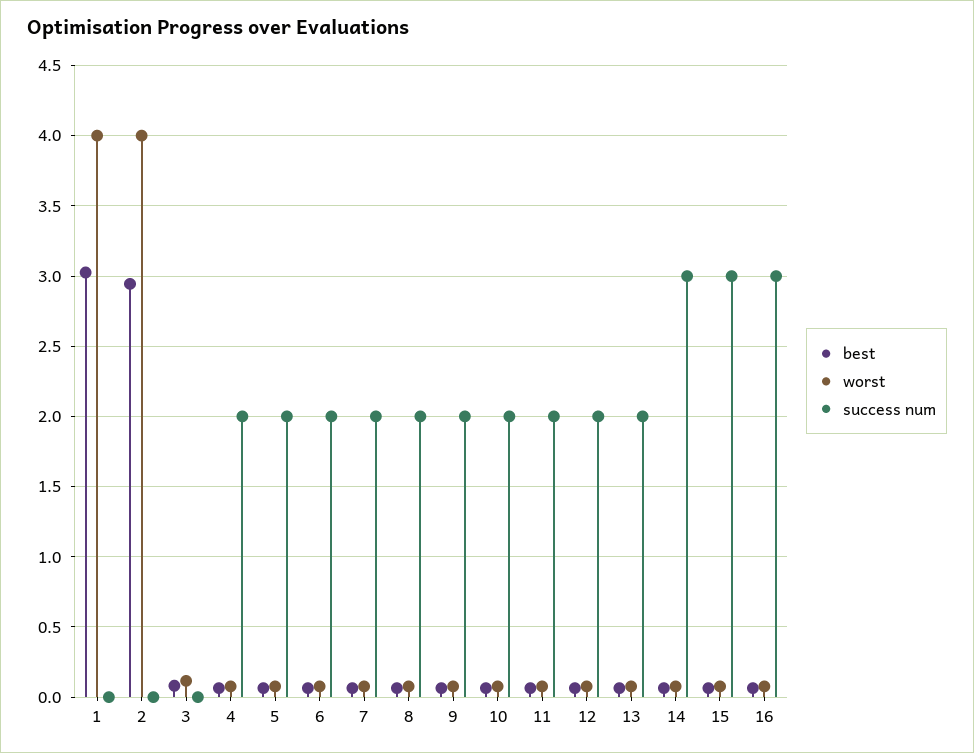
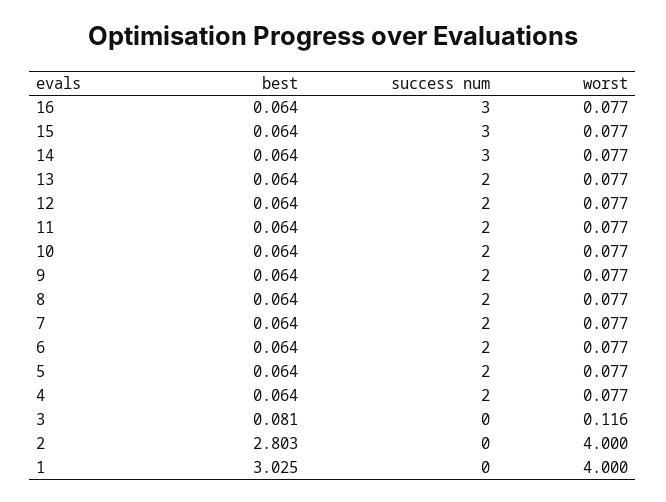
  {
    "best": {
      "1": 3.025,
-     "2": 2.95,
+     "2": 2.803,
      "3": 0.081,
      "4": 0.064,
      "5": 0.064,
      "6": 0.064,
      "7": 0.064,
      "8": 0.064,
      "9": 0.064,
      "10": 0.064,
      "11": 0.064,
      "12": 0.064,
      "13": 0.064,
      "14": 0.064,
      "15": 0.064,
      "16": 0.064
    },
    "worst": {
      "1": 4,
      "2": 4,
      "3": 0.116,
      "4": 0.077,
      "5": 0.077,
      "6": 0.077,
      "7": 0.077,
      "8": 0.077,
      "9": 0.077,
      "10": 0.077,
      "11": 0.077,
      "12": 0.077,
      "13": 0.077,
      "14": 0.077,
      "15": 0.077,
      "16": 0.077
    },
    "success num": {
      "1": 0,
      "2": 0,
      "3": 0,
      "4": 2,
      "5": 2,
      "6": 2,
      "7": 2,
      "8": 2,
      "9": 2,
      "10": 2,
      "11": 2,
      "12": 2,
      "13": 2,
      "14": 3,
      "15": 3,
      "16": 3
    }
  }

